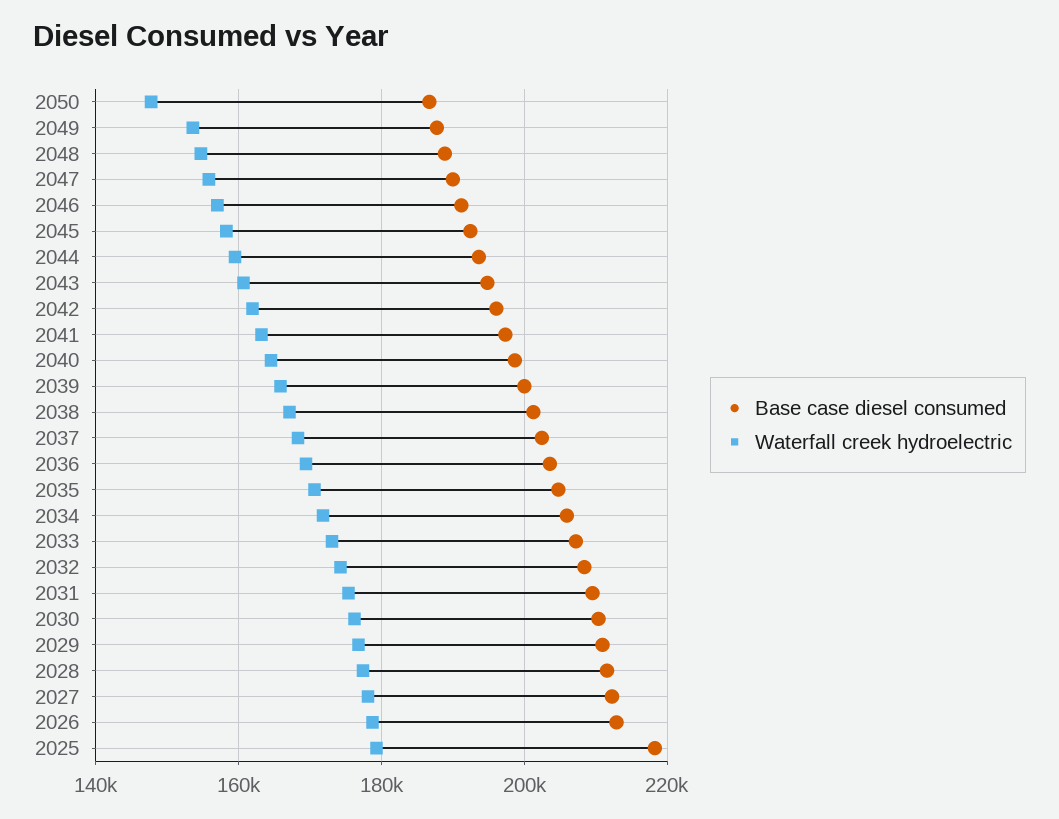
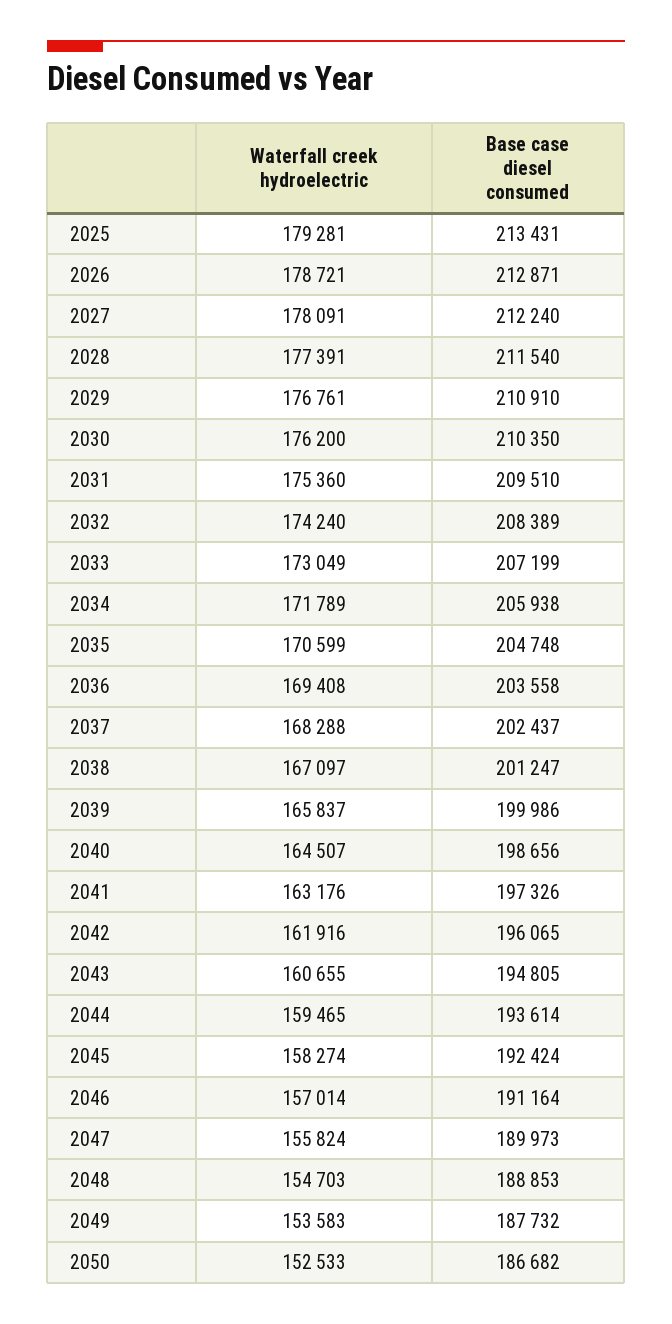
  {
    "Base case diesel consumed": {
      "2050": 186682,
      "2049": 187732,
      "2048": 188853,
      "2047": 189973,
      "2046": 191164,
      "2045": 192424,
      "2044": 193614,
      "2043": 194805,
      "2042": 196065,
      "2041": 197326,
      "2040": 198656,
      "2039": 199986,
      "2038": 201247,
      "2037": 202437,
      "2036": 203558,
      "2035": 204748,
      "2034": 205938,
      "2033": 207199,
      "2032": 208389,
      "2031": 209510,
      "2030": 210350,
      "2029": 210910,
      "2028": 211540,
      "2027": 212240,
      "2026": 212871,
-     "2025": 218000
+     "2025": 213431
    },
    "Waterfall creek hydroelectric": {
-     "2050": 148000,
+     "2050": 152533,
      "2049": 153583,
      "2048": 154703,
      "2047": 155824,
      "2046": 157014,
      "2045": 158274,
      "2044": 159465,
      "2043": 160655,
      "2042": 161916,
      "2041": 163176,
      "2040": 164507,
      "2039": 165837,
      "2038": 167097,
      "2037": 168288,
      "2036": 169408,
      "2035": 170599,
      "2034": 171789,
      "2033": 173049,
      "2032": 174240,
      "2031": 175360,
      "2030": 176200,
      "2029": 176761,
      "2028": 177391,
      "2027": 178091,
      "2026": 178721,
      "2025": 179281
    }
  }

